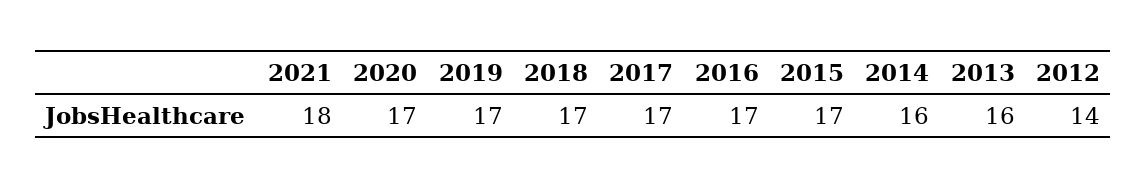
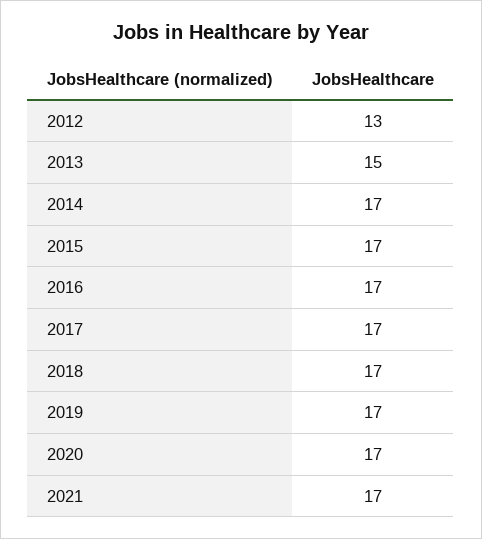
  {
-   "2021": 18,
+   "2021": 17,
    "2020": 17,
    "2019": 17,
    "2018": 17,
    "2017": 17,
    "2016": 17,
    "2015": 17,
-   "2014": 16,
+   "2014": 17,
-   "2013": 16,
+   "2013": 15,
-   "2012": 14
+   "2012": 13
  }

